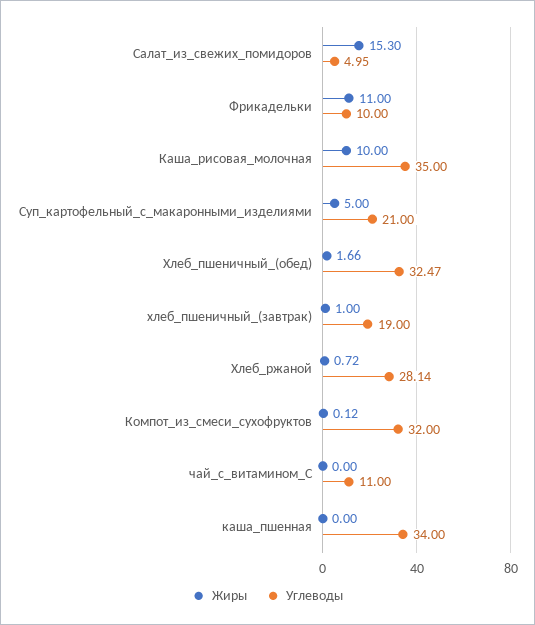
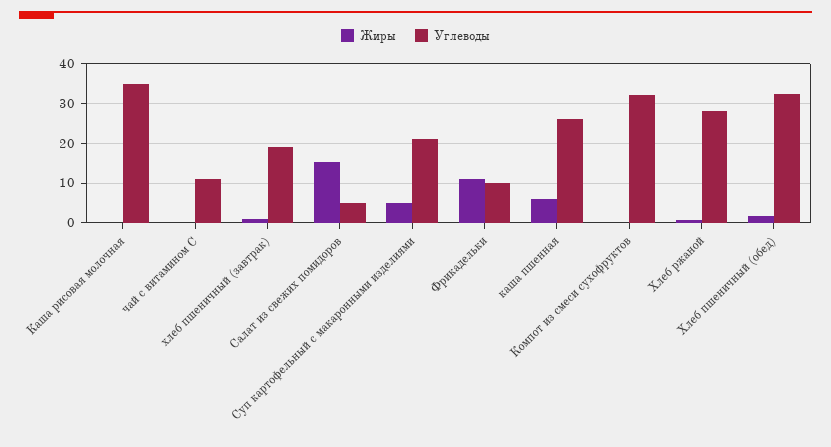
  {
    "Жиры": {
      "Салат_из_свежих_помидоров": 15.3,
      "Фрикадельки": 11,
-     "Каша_рисовая_молочная": 10,
+     "Каша_рисовая_молочная": 0,
      "Суп_картофельный_с_макаронными_изделиями": 5,
      "Хлеб_пшеничный_(обед)": 1.66,
      "хлеб_пшеничный_(завтрак)": 1,
      "Хлеб_ржаной": 0.72,
      "Компот_из_смеси_сухофруктов": 0.12,
      "чай_с_витамином_С": 0,
-     "каша_пшенная": 0
+     "каша_пшенная": 6
    },
    "Углеводы": {
      "Салат_из_свежих_помидоров": 4.95,
      "Фрикадельки": 10,
      "Каша_рисовая_молочная": 35,
      "Суп_картофельный_с_макаронными_изделиями": 21,
      "Хлеб_пшеничный_(обед)": 32.47,
      "хлеб_пшеничный_(завтрак)": 19,
      "Хлеб_ржаной": 28.14,
      "Компот_из_смеси_сухофруктов": 32,
      "чай_с_витамином_С": 11,
-     "каша_пшенная": 34
+     "каша_пшенная": 26
    }
  }

